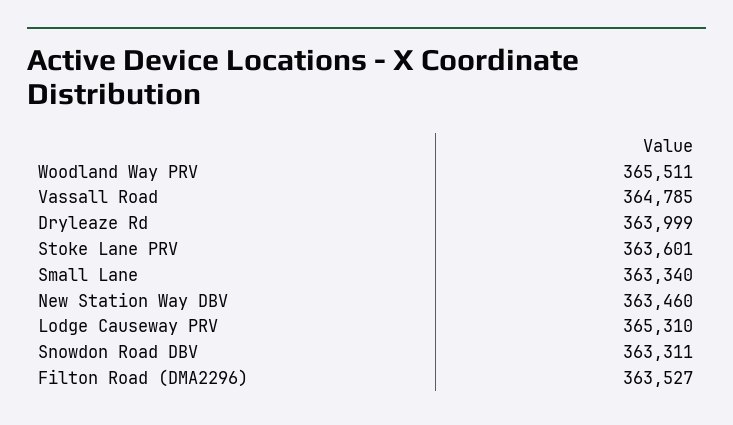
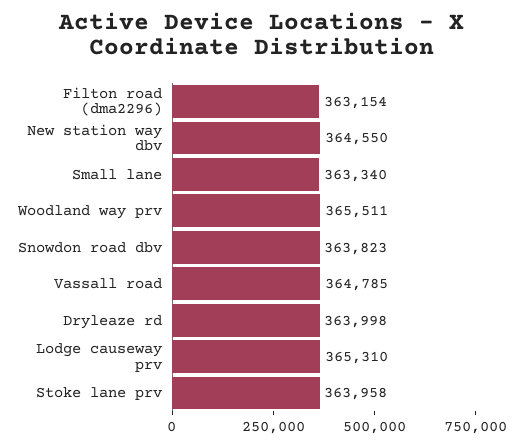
  {
    "Woodland Way PRV": 365511,
    "Vassall Road": 364785,
-   "Dryleaze Rd": 363999,
+   "Dryleaze Rd": 363998,
-   "Stoke Lane PRV": 363601,
+   "Stoke Lane PRV": 363958,
    "Small Lane": 363340,
-   "New Station Way DBV": 363460,
+   "New Station Way DBV": 364550,
    "Lodge Causeway PRV": 365310,
-   "Snowdon Road DBV": 363311,
+   "Snowdon Road DBV": 363823,
-   "Filton Road (DMA2296)": 363527
+   "Filton Road (DMA2296)": 363154
  }

